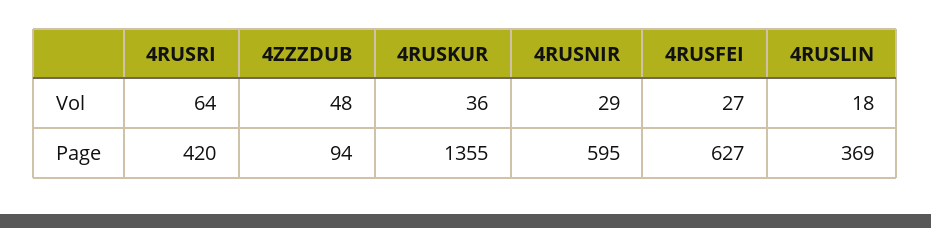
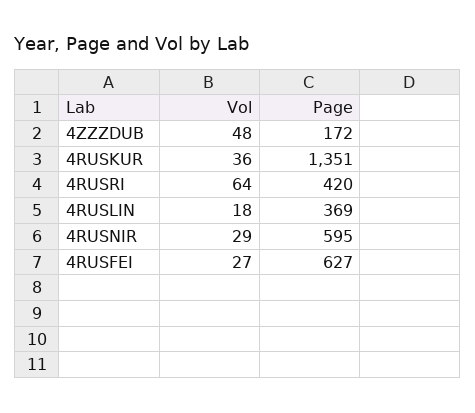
  {
    "4RUSRI": {
      "Vol": 64,
      "Page": 420
    },
    "4ZZZDUB": {
      "Vol": 48,
-     "Page": 94
+     "Page": 172
    },
    "4RUSKUR": {
      "Vol": 36,
-     "Page": 1355
+     "Page": 1351
    },
    "4RUSNIR": {
      "Vol": 29,
      "Page": 595
    },
    "4RUSFEI": {
      "Vol": 27,
      "Page": 627
    },
    "4RUSLIN": {
      "Vol": 18,
      "Page": 369
    }
  }

